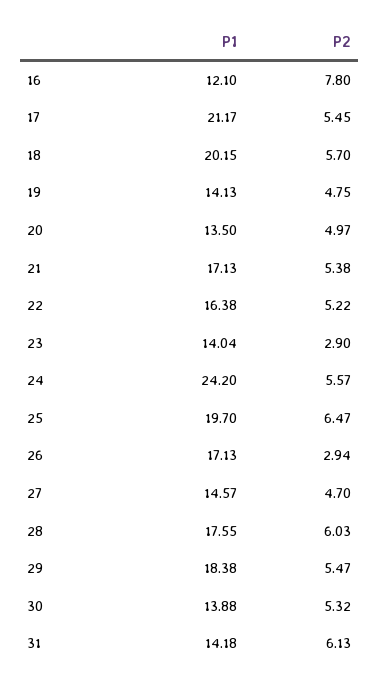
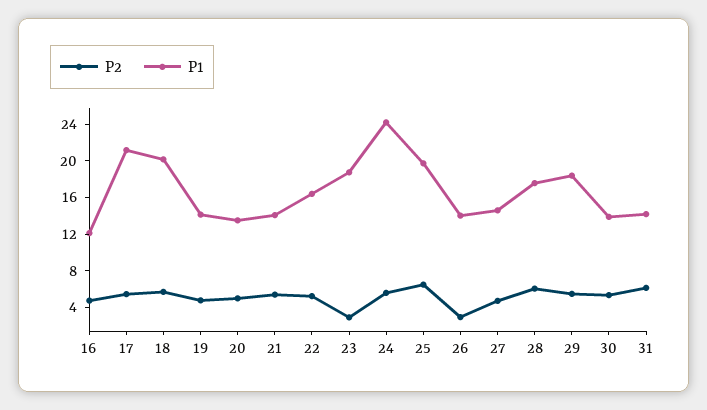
  {
    "P1": {
      "16": 12.1,
      "17": 21.17,
      "18": 20.15,
      "19": 14.13,
      "20": 13.5,
-     "21": 17.13,
+     "21": 14,
      "22": 16.38,
-     "23": 14.04,
+     "23": 19,
      "24": 24.2,
      "25": 19.7,
-     "26": 17.13,
+     "26": 14,
      "27": 14.57,
      "28": 17.55,
      "29": 18.38,
      "30": 13.88,
      "31": 14.18
    },
    "P2": {
-     "16": 7.8,
+     "16": 5,
      "17": 5.45,
      "18": 5.7,
      "19": 4.75,
      "20": 4.97,
      "21": 5.38,
      "22": 5.22,
      "23": 2.9,
      "24": 5.57,
      "25": 6.47,
      "26": 2.94,
      "27": 4.7,
      "28": 6.03,
      "29": 5.47,
      "30": 5.32,
      "31": 6.13
    }
  }

